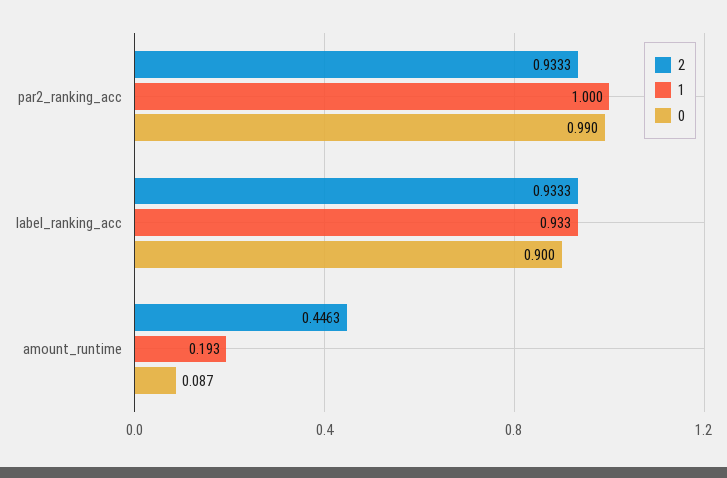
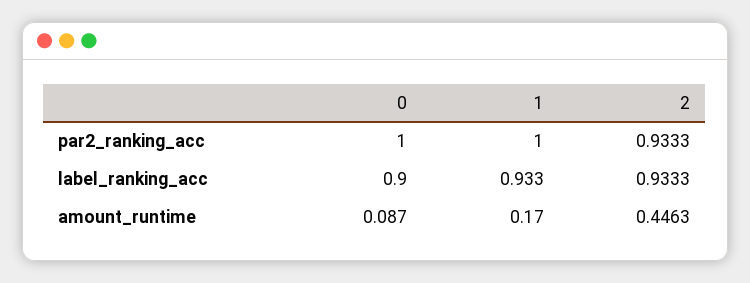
  {
    "2": {
      "par2_ranking_acc": 0.9333,
      "label_ranking_acc": 0.9333,
      "amount_runtime": 0.4463
    },
    "1": {
      "par2_ranking_acc": 1,
      "label_ranking_acc": 0.933,
-     "amount_runtime": 0.193
+     "amount_runtime": 0.17
    },
    "0": {
-     "par2_ranking_acc": 0.99,
+     "par2_ranking_acc": 1,
      "label_ranking_acc": 0.9,
      "amount_runtime": 0.087
    }
  }

